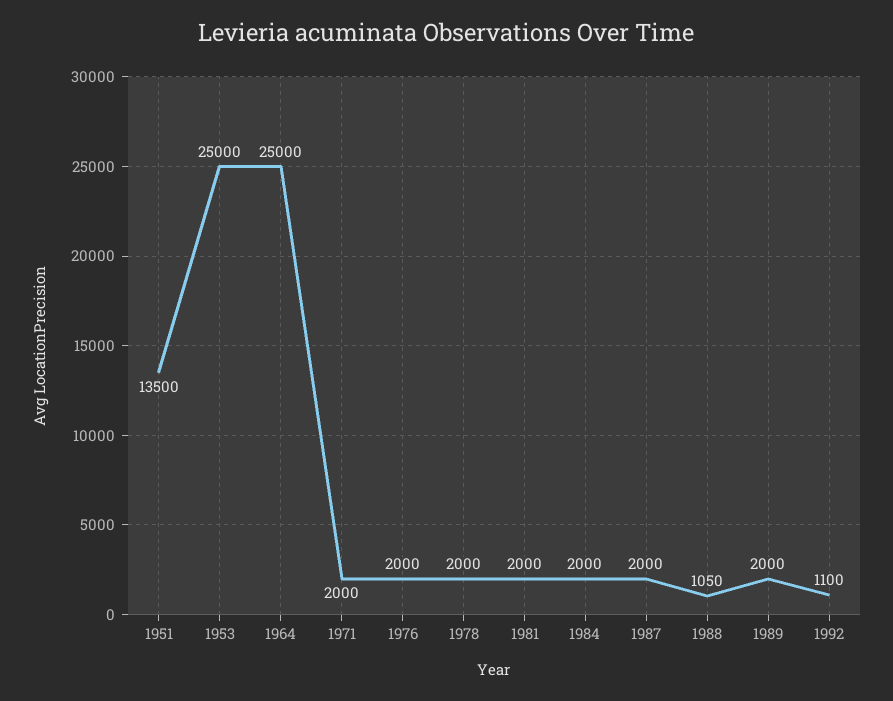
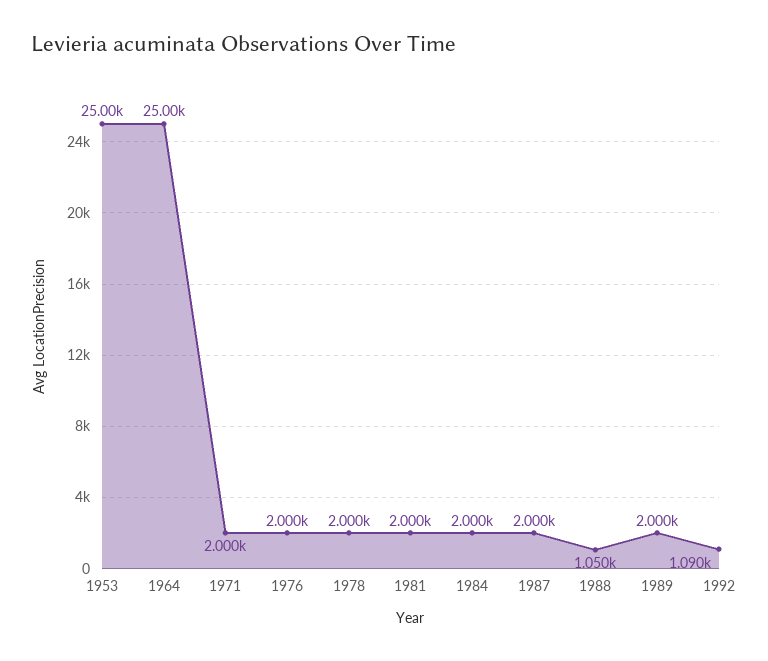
  {
-   "1951": 13500,
    "1953": 25000,
    "1964": 25000,
    "1971": 2000,
    "1976": 2000,
    "1978": 2000,
    "1981": 2000,
    "1984": 2000,
    "1987": 2000,
    "1988": 1050,
    "1989": 2000,
-   "1992": 1100
+   "1992": 1090
  }

